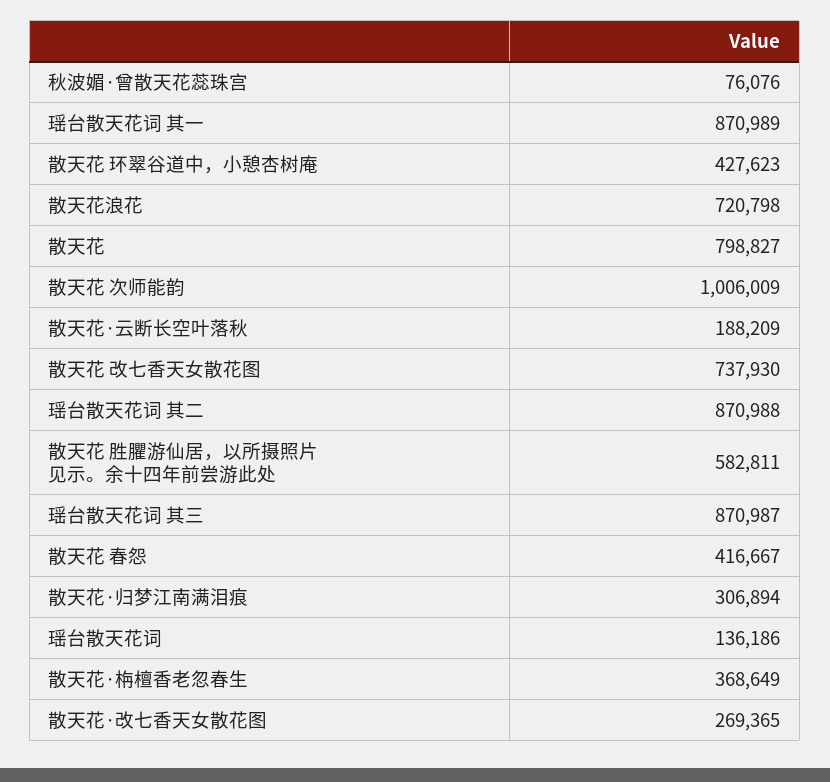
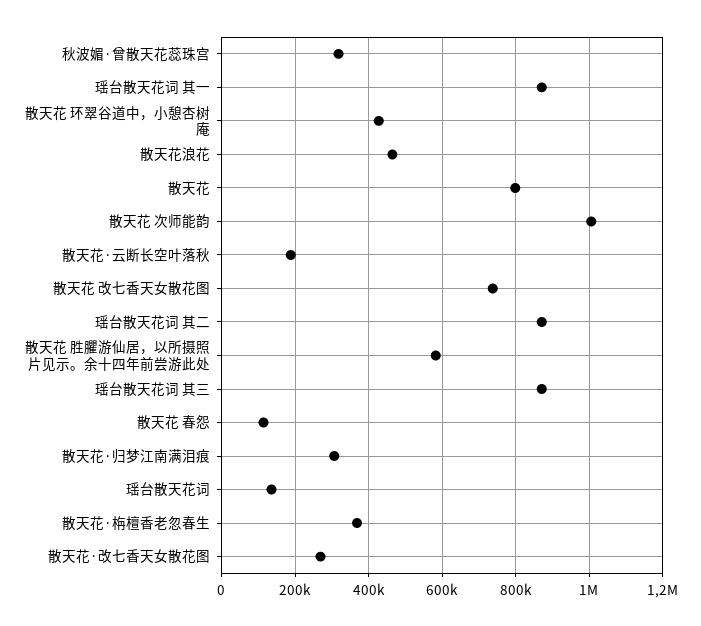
  {
-   "秋波媚·曾散天花蕊珠宫": 76076,
+   "秋波媚·曾散天花蕊珠宫": 320000,
    "瑶台散天花词 其一": 870989,
    "散天花 环翠谷道中，小憩杏树庵": 427623,
-   "散天花浪花": 720798,
+   "散天花浪花": 460000,
    "散天花": 798827,
    "散天花 次师能韵": 1006009,
    "散天花·云断长空叶落秋": 188209,
    "散天花 改七香天女散花图": 737930,
    "瑶台散天花词 其二": 870988,
    "散天花 胜臞游仙居，以所摄照片见示。余十四年前尝游此处": 582811,
    "瑶台散天花词 其三": 870987,
-   "散天花 春怨": 416667,
+   "散天花 春怨": 120000,
    "散天花·归梦江南满泪痕": 306894,
    "瑶台散天花词": 136186,
    "散天花·栴檀香老忽春生": 368649,
    "散天花·改七香天女散花图": 269365
  }

